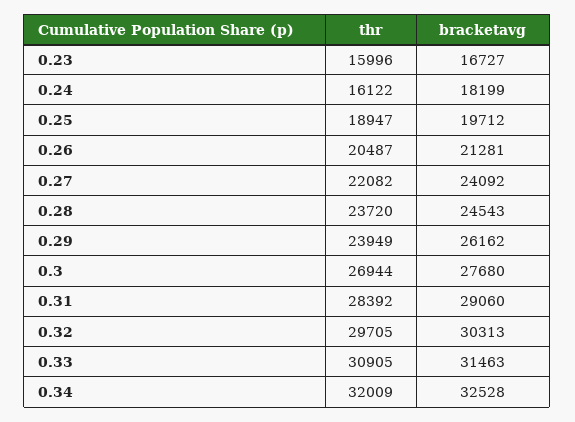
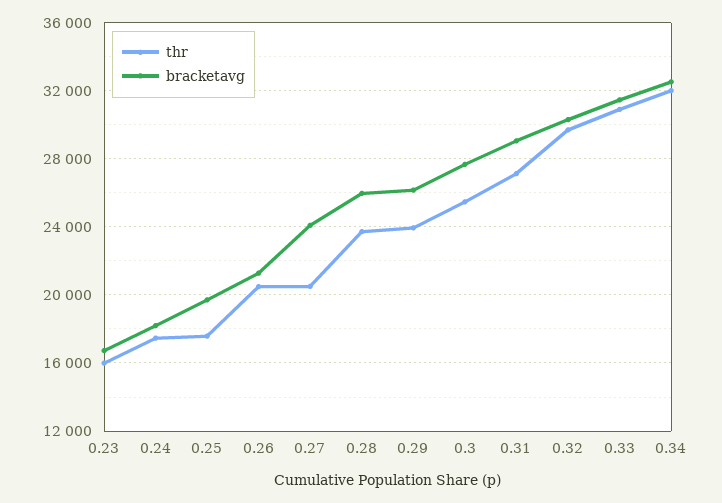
  {
    "thr": {
      "0.23": 15996,
-     "0.24": 16122,
+     "0.24": 17500,
-     "0.25": 18947,
+     "0.25": 17500,
      "0.26": 20487,
-     "0.27": 22082,
+     "0.27": 20500,
      "0.28": 23720,
      "0.29": 23949,
-     "0.3": 26944,
+     "0.3": 25500,
-     "0.31": 28392,
+     "0.31": 27000,
      "0.32": 29705,
      "0.33": 30905,
      "0.34": 32009
    },
    "bracketavg": {
      "0.23": 16727,
      "0.24": 18199,
      "0.25": 19712,
      "0.26": 21281,
      "0.27": 24092,
-     "0.28": 24543,
+     "0.28": 26000,
      "0.29": 26162,
      "0.3": 27680,
      "0.31": 29060,
      "0.32": 30313,
      "0.33": 31463,
      "0.34": 32528
    }
  }

